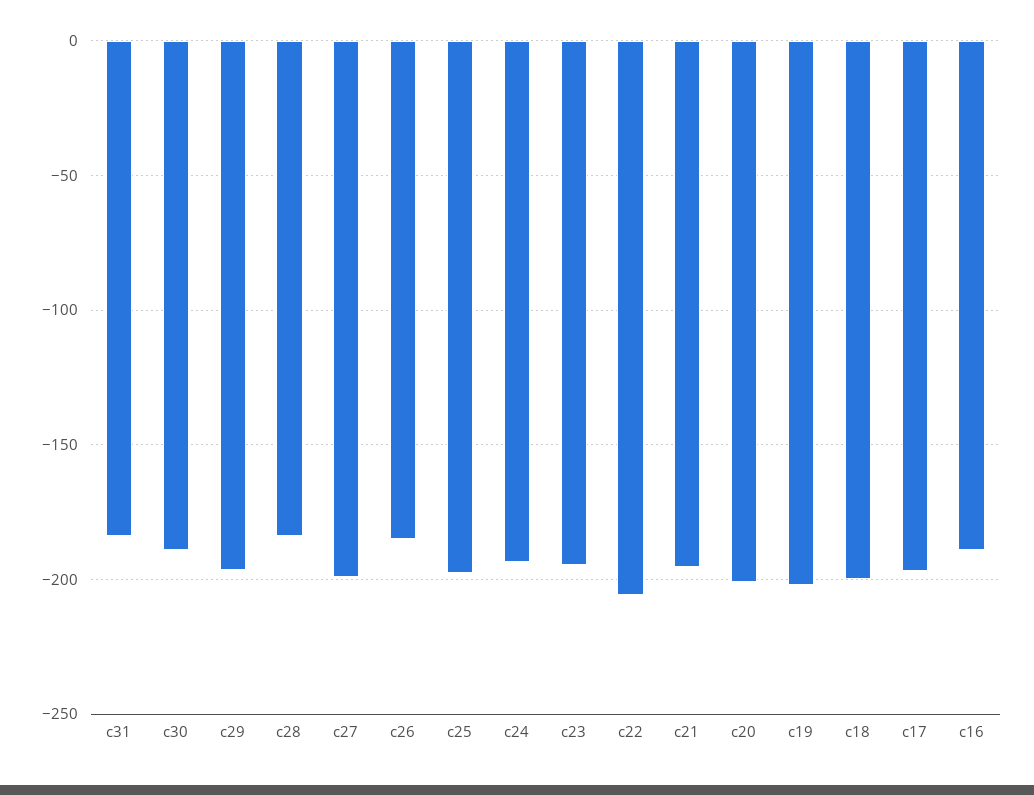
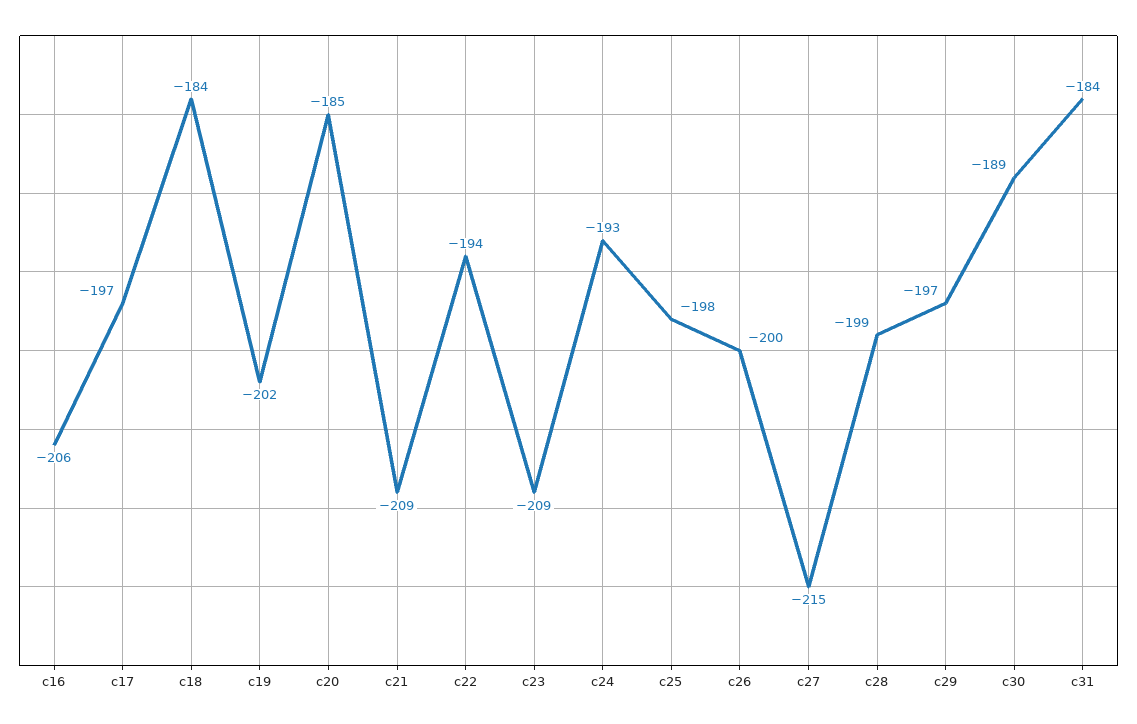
  {
    "c31": -184,
    "c30": -189,
    "c29": -197,
-   "c28": -185,
+   "c28": -199,
-   "c27": -200,
+   "c27": -215,
-   "c26": -185,
+   "c26": -200,
    "c25": -198,
    "c24": -193,
-   "c23": -195,
+   "c23": -209,
-   "c22": -205,
+   "c22": -194,
-   "c21": -195,
+   "c21": -209,
-   "c20": -200,
+   "c20": -185,
    "c19": -202,
-   "c18": -200,
+   "c18": -184,
    "c17": -197,
-   "c16": -190
+   "c16": -206
  }

